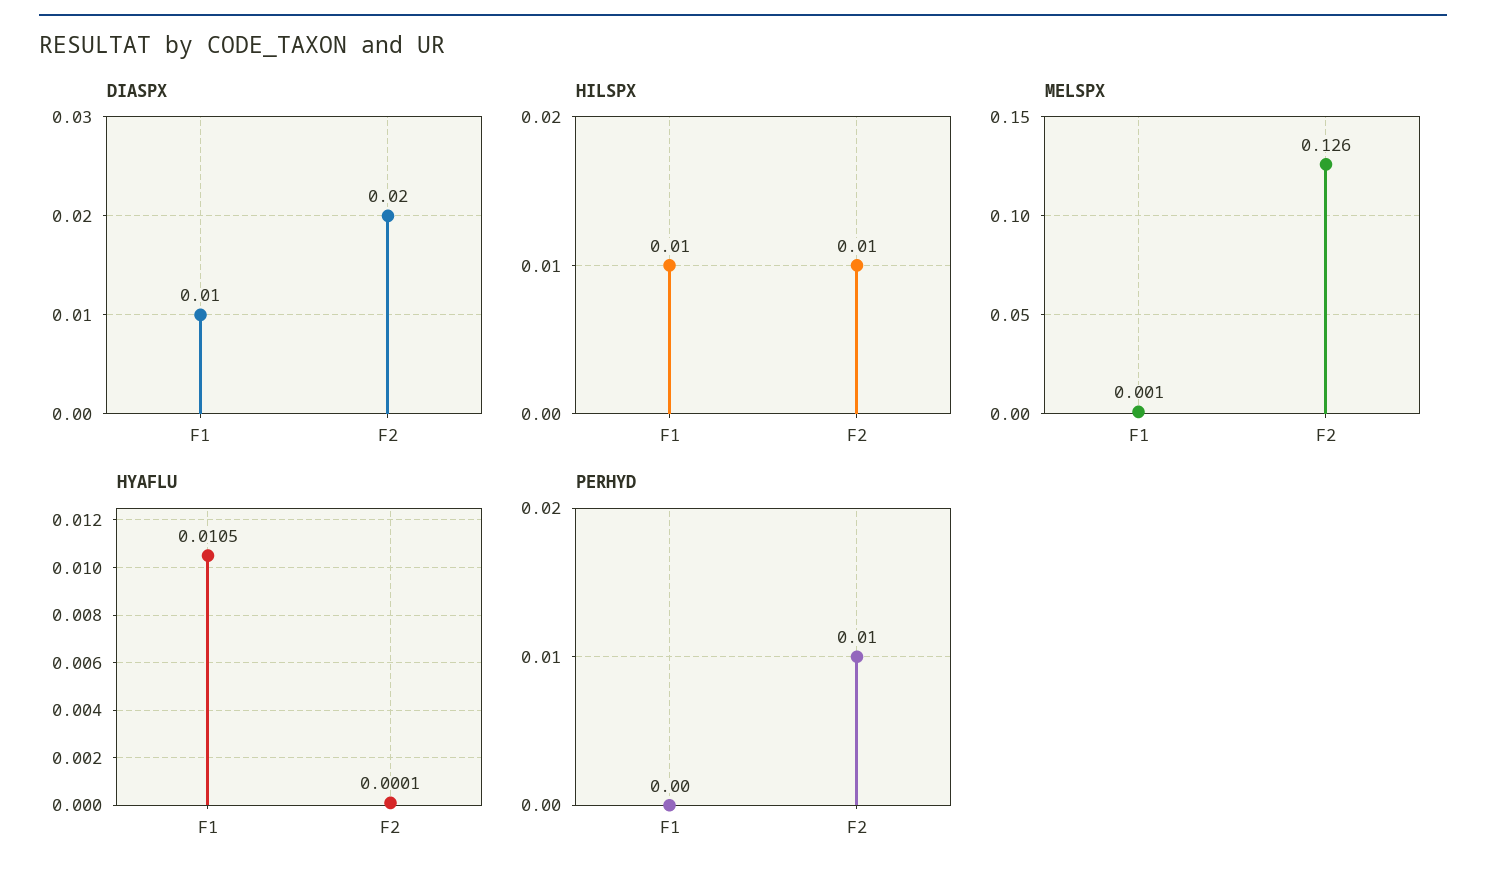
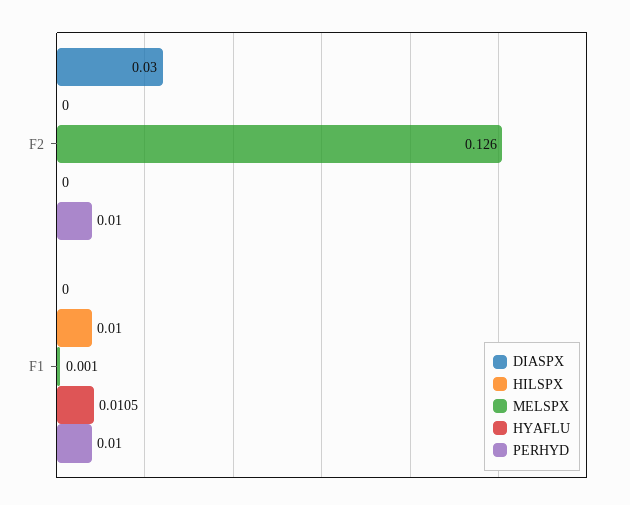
  {
    "DIASPX": {
-     "F1": 0.01,
+     "F1": 0,
-     "F2": 0.02
+     "F2": 0.03
    },
    "HILSPX": {
      "F1": 0.01,
-     "F2": 0.01
+     "F2": 0
    },
    "MELSPX": {
      "F1": 0.001,
      "F2": 0.126
    },
    "HYAFLU": {
      "F1": 0.0105,
-     "F2": 0.0001
+     "F2": 0
    },
    "PERHYD": {
-     "F1": 0,
+     "F1": 0.01,
      "F2": 0.01
    }
  }

